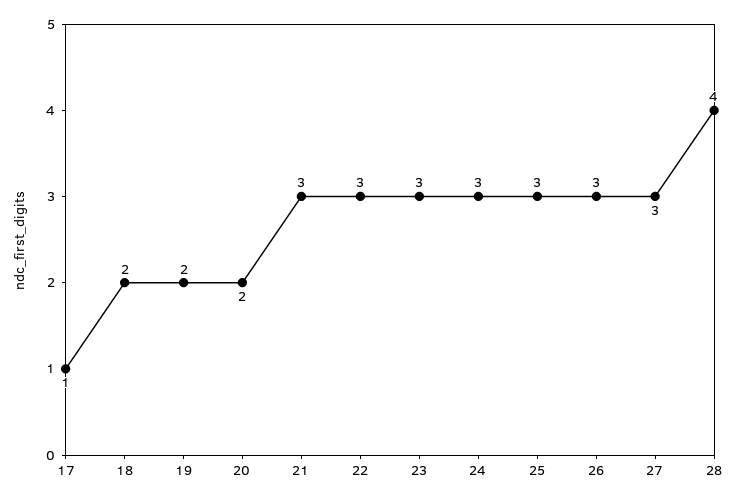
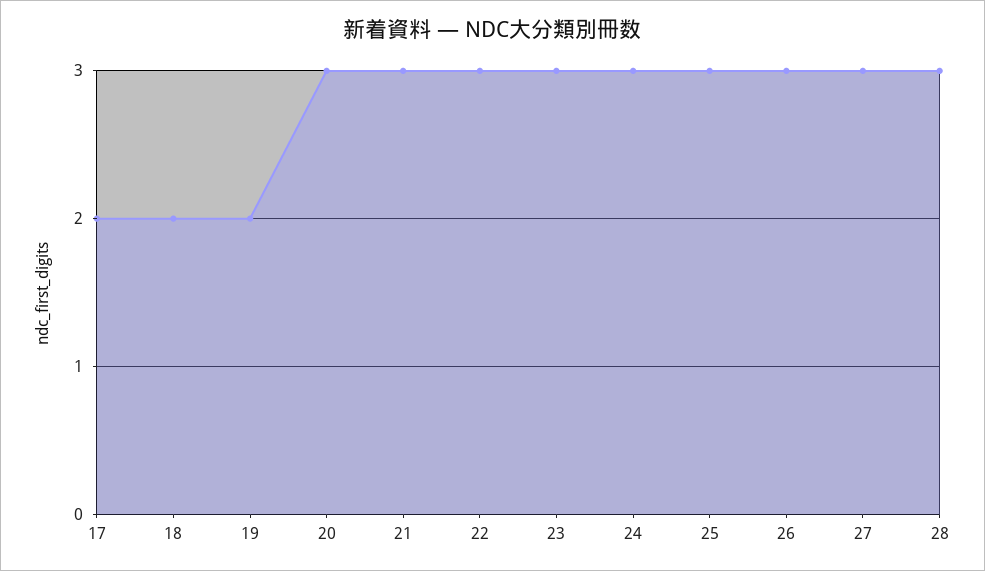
  {
-   "17": 1,
+   "17": 2,
    "18": 2,
    "19": 2,
-   "20": 2,
+   "20": 3,
    "21": 3,
    "22": 3,
    "23": 3,
    "24": 3,
    "25": 3,
    "26": 3,
    "27": 3,
-   "28": 4
+   "28": 3
  }

